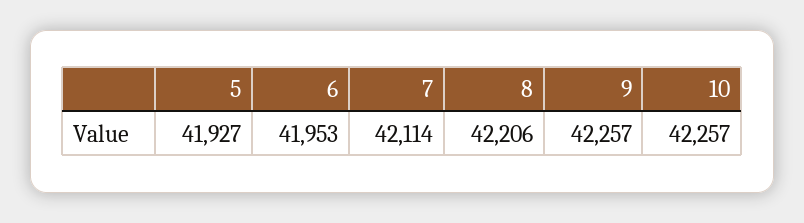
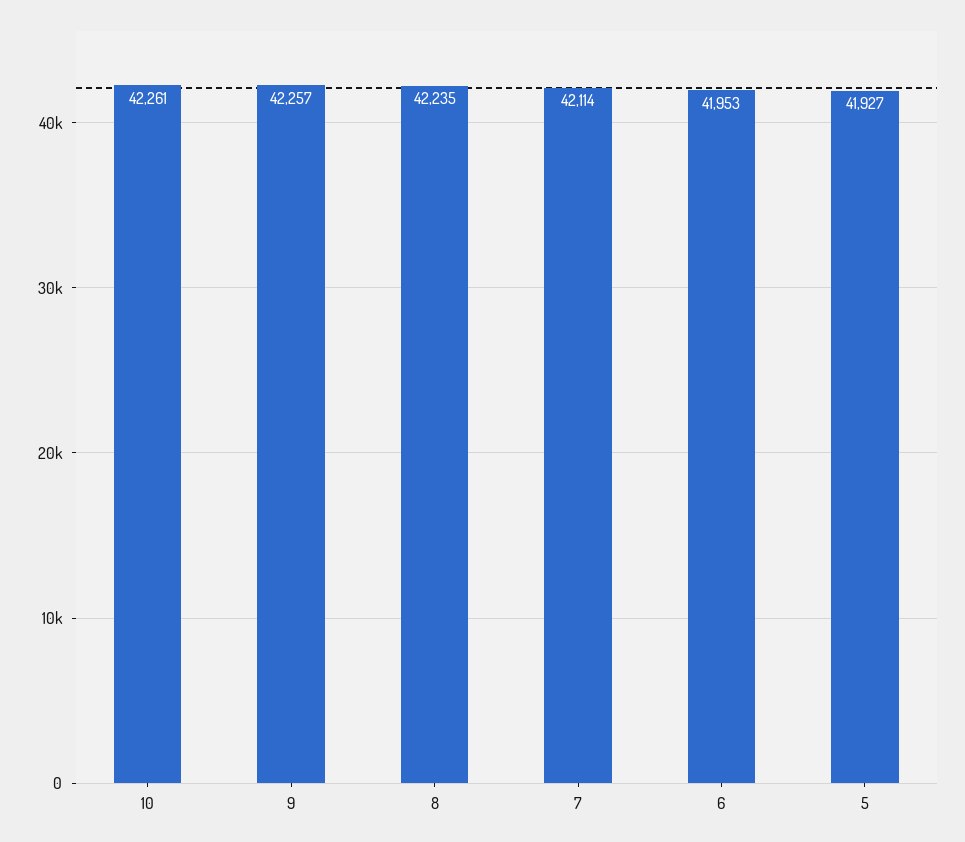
  {
    "5": 41927,
    "6": 41953,
    "7": 42114,
-   "8": 42206,
+   "8": 42235,
    "9": 42257,
-   "10": 42257
+   "10": 42261
  }

